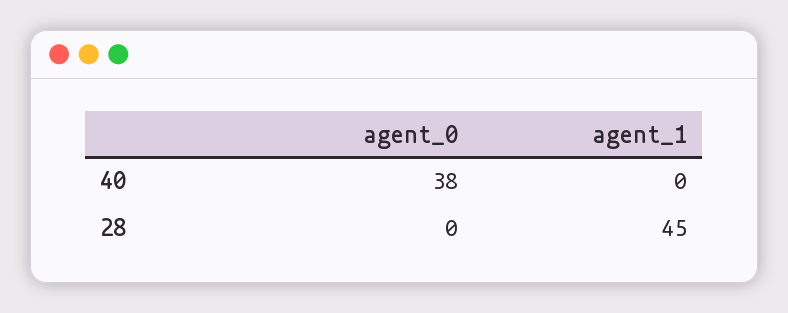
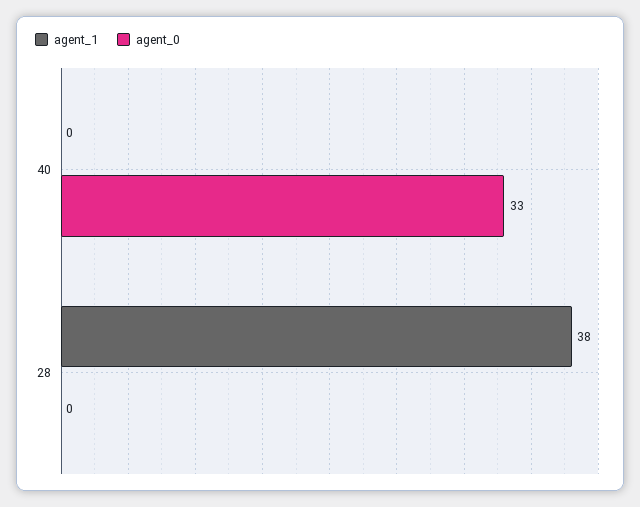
  {
    "agent_0": {
-     "40": 38,
+     "40": 33,
      "28": 0
    },
    "agent_1": {
      "40": 0,
-     "28": 45
+     "28": 38
    }
  }

